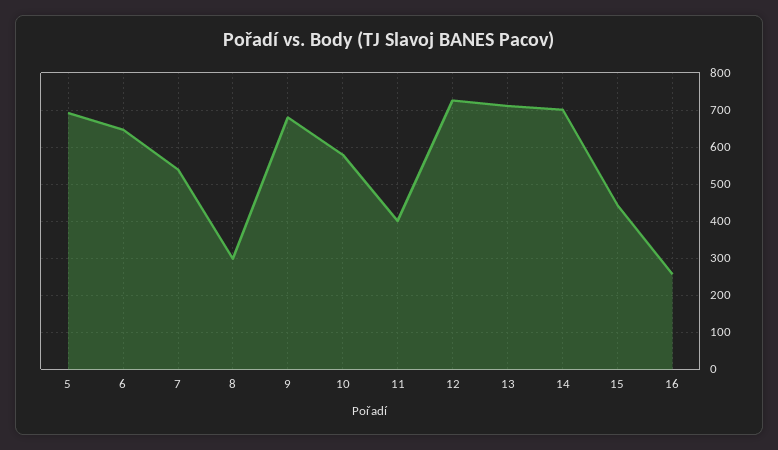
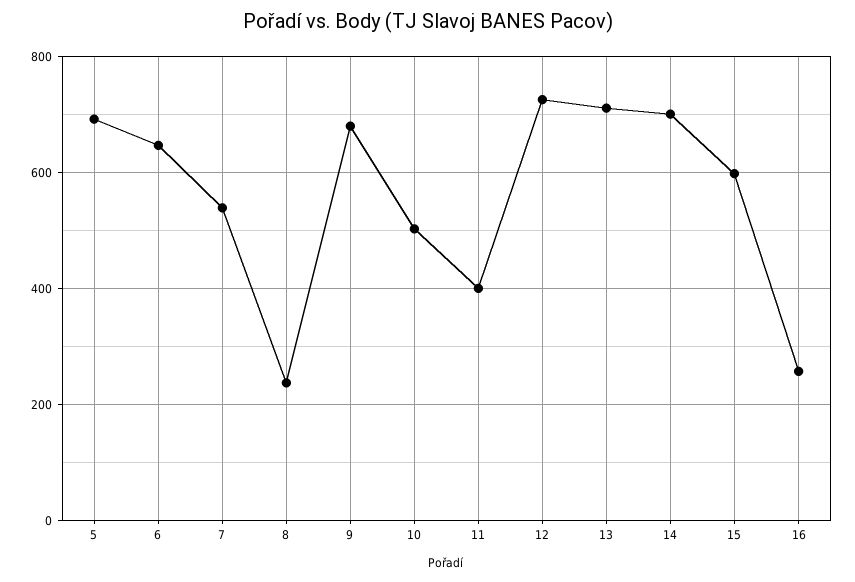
  {
    "5": 700,
    "6": 640,
    "7": 540,
-   "8": 300,
+   "8": 240,
    "9": 680,
-   "10": 580,
+   "10": 500,
    "11": 400,
    "12": 720,
    "13": 720,
    "14": 700,
-   "15": 440,
+   "15": 600,
    "16": 260
  }

